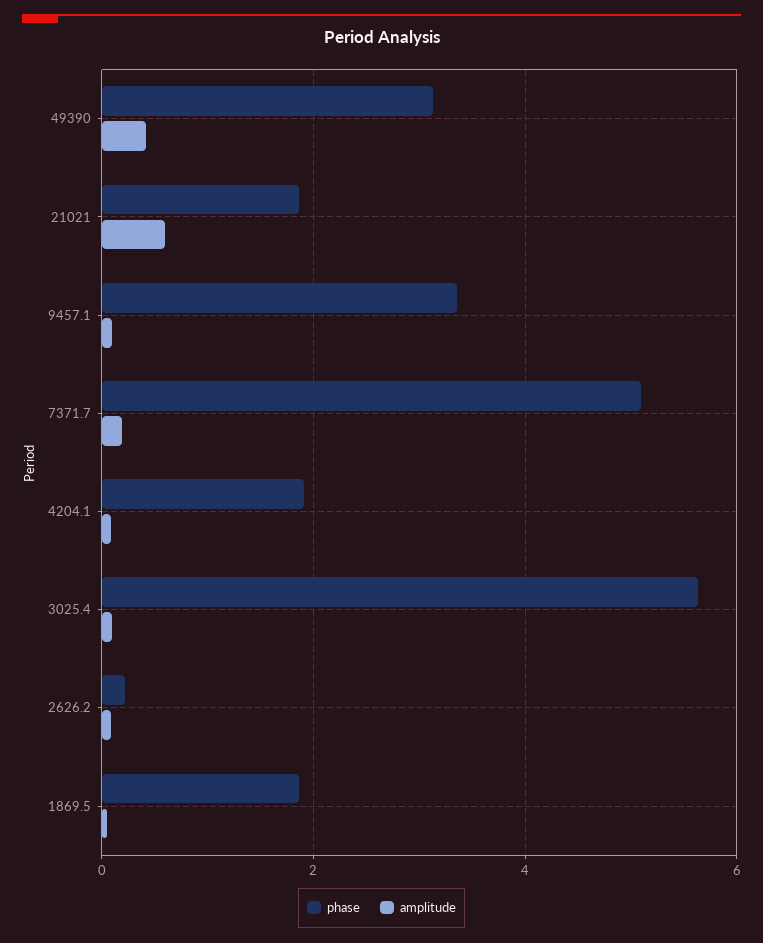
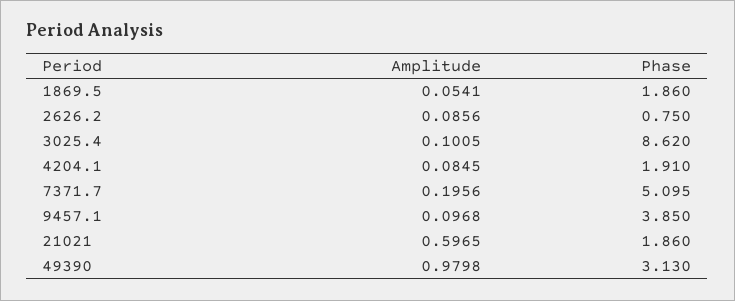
  {
    "phase": {
      "49390": 3.13,
      "21021": 1.86,
-     "9457.1": 3.4,
+     "9457.1": 3.85,
      "7371.7": 5.095,
      "4204.1": 1.91,
-     "3025.4": 5.6,
+     "3025.4": 8.62,
-     "2626.2": 0.2,
+     "2626.2": 0.75,
      "1869.5": 1.86
    },
    "amplitude": {
-     "49390": 0.4,
+     "49390": 0.9798,
      "21021": 0.5965,
      "9457.1": 0.0968,
      "7371.7": 0.1956,
      "4204.1": 0.0845,
      "3025.4": 0.1005,
      "2626.2": 0.0856,
      "1869.5": 0.0541
    }
  }

